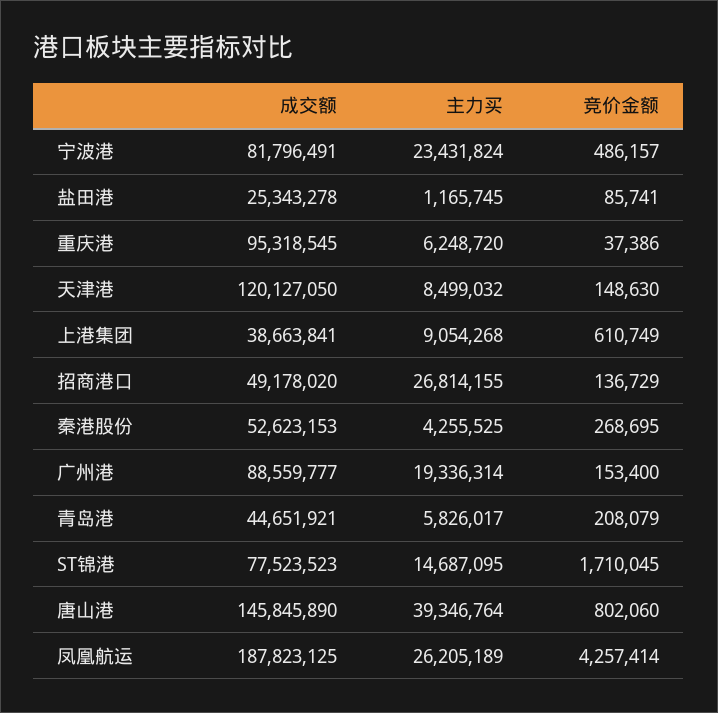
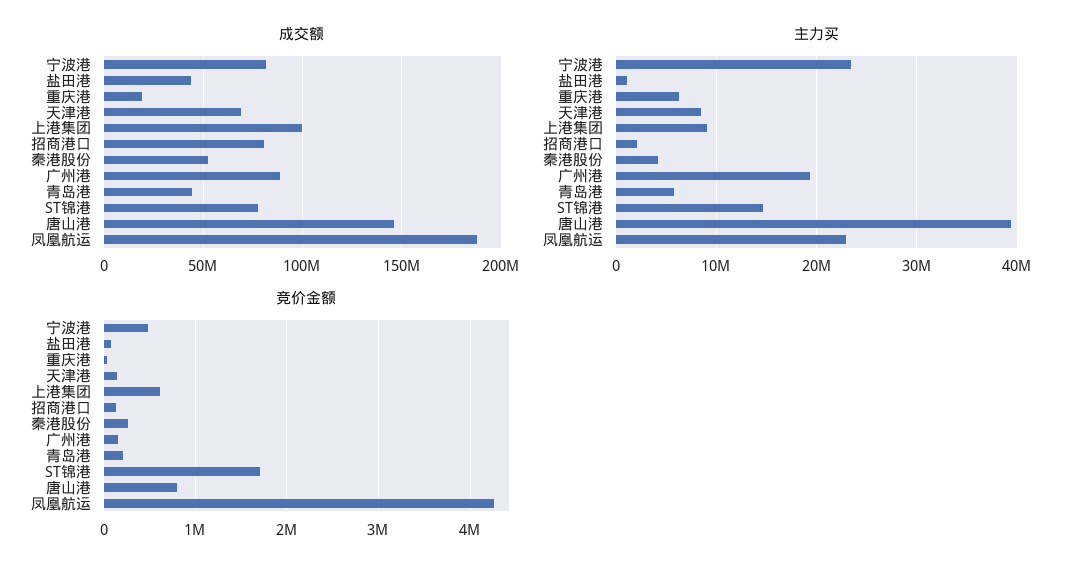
  {
    "成交额": {
      "宁波港": 81796491,
-     "盐田港": 25343278,
+     "盐田港": 45000000,
-     "重庆港": 95318545,
+     "重庆港": 20000000,
-     "天津港": 120127050,
+     "天津港": 70000000,
-     "上港集团": 38663841,
+     "上港集团": 100000000,
-     "招商港口": 49178020,
+     "招商港口": 80000000,
      "秦港股份": 52623153,
      "广州港": 88559777,
      "青岛港": 44651921,
      "ST锦港": 77523523,
      "唐山港": 145845890,
      "凤凰航运": 187823125
    },
    "主力买": {
      "宁波港": 23431824,
      "盐田港": 1165745,
      "重庆港": 6248720,
      "天津港": 8499032,
      "上港集团": 9054268,
-     "招商港口": 26814155,
+     "招商港口": 2000000,
      "秦港股份": 4255525,
      "广州港": 19336314,
      "青岛港": 5826017,
      "ST锦港": 14687095,
      "唐山港": 39346764,
-     "凤凰航运": 26205189
+     "凤凰航运": 23000000
    },
    "竞价金额": {
      "宁波港": 486157,
      "盐田港": 85741,
      "重庆港": 37386,
      "天津港": 148630,
      "上港集团": 610749,
      "招商港口": 136729,
      "秦港股份": 268695,
      "广州港": 153400,
      "青岛港": 208079,
      "ST锦港": 1710045,
      "唐山港": 802060,
      "凤凰航运": 4257414
    }
  }

